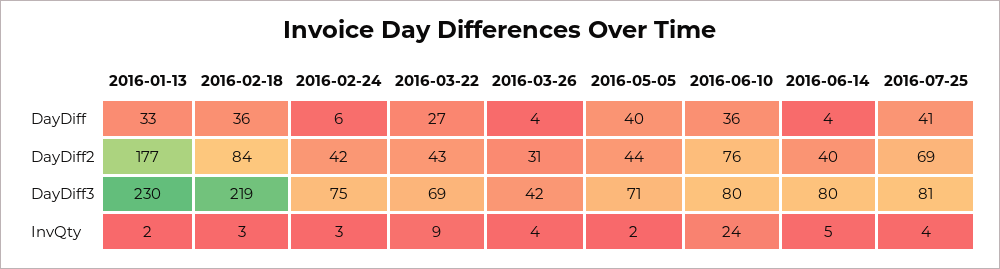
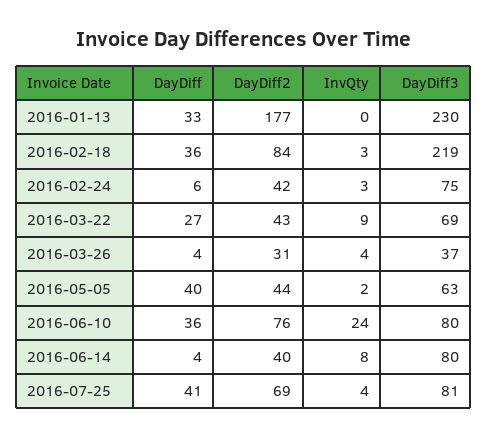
  {
    "2016-01-13": {
      "DayDiff": 33,
      "DayDiff2": 177,
      "DayDiff3": 230,
-     "InvQty": 2
+     "InvQty": 0
    },
    "2016-02-18": {
      "DayDiff": 36,
      "DayDiff2": 84,
      "DayDiff3": 219,
      "InvQty": 3
    },
    "2016-02-24": {
      "DayDiff": 6,
      "DayDiff2": 42,
      "DayDiff3": 75,
      "InvQty": 3
    },
    "2016-03-22": {
      "DayDiff": 27,
      "DayDiff2": 43,
      "DayDiff3": 69,
      "InvQty": 9
    },
    "2016-03-26": {
      "DayDiff": 4,
      "DayDiff2": 31,
-     "DayDiff3": 42,
+     "DayDiff3": 37,
      "InvQty": 4
    },
    "2016-05-05": {
      "DayDiff": 40,
      "DayDiff2": 44,
-     "DayDiff3": 71,
+     "DayDiff3": 63,
      "InvQty": 2
    },
    "2016-06-10": {
      "DayDiff": 36,
      "DayDiff2": 76,
      "DayDiff3": 80,
      "InvQty": 24
    },
    "2016-06-14": {
      "DayDiff": 4,
      "DayDiff2": 40,
      "DayDiff3": 80,
-     "InvQty": 5
+     "InvQty": 8
    },
    "2016-07-25": {
      "DayDiff": 41,
      "DayDiff2": 69,
      "DayDiff3": 81,
      "InvQty": 4
    }
  }

